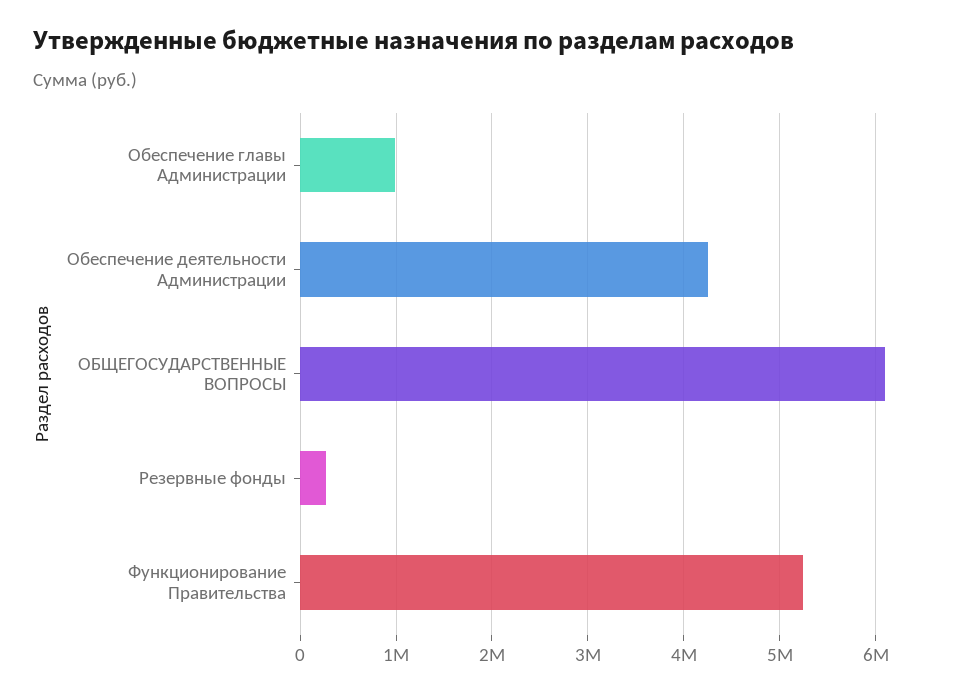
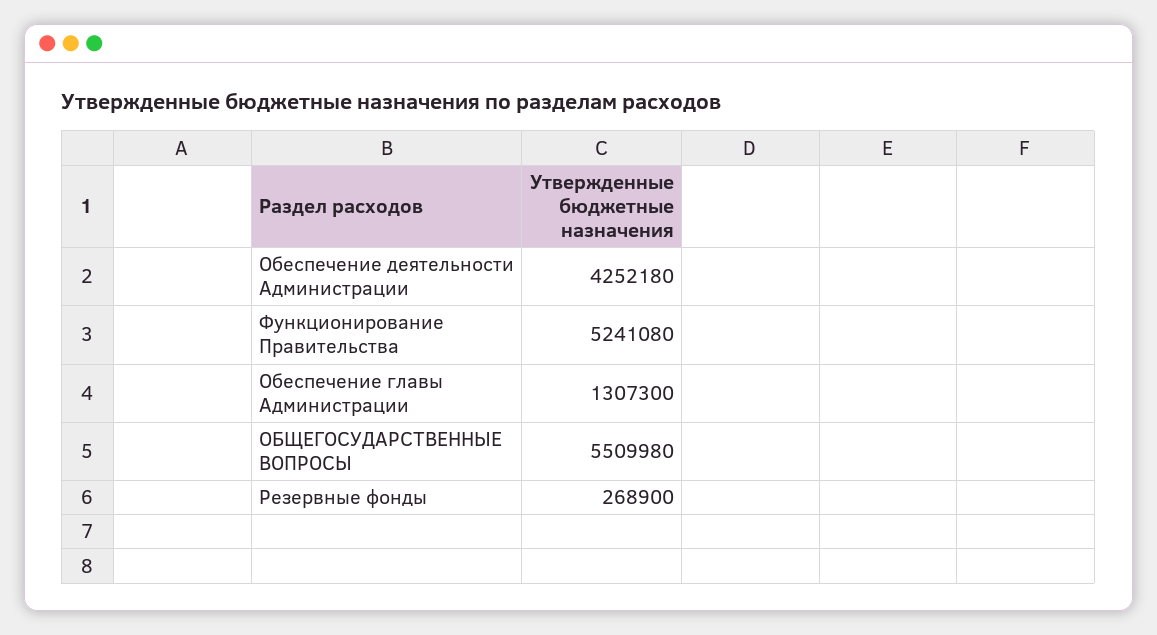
  {
-   "Обеспечение главы Администрации": 1000000,
+   "Обеспечение главы Администрации": 1307300,
    "Обеспечение деятельности Администрации": 4252180,
-   "ОБЩЕГОСУДАРСТВЕННЫЕ ВОПРОСЫ": 6100000,
+   "ОБЩЕГОСУДАРСТВЕННЫЕ ВОПРОСЫ": 5509980,
    "Резервные фонды": 268900,
    "Функционирование Правительства": 5241080
  }

